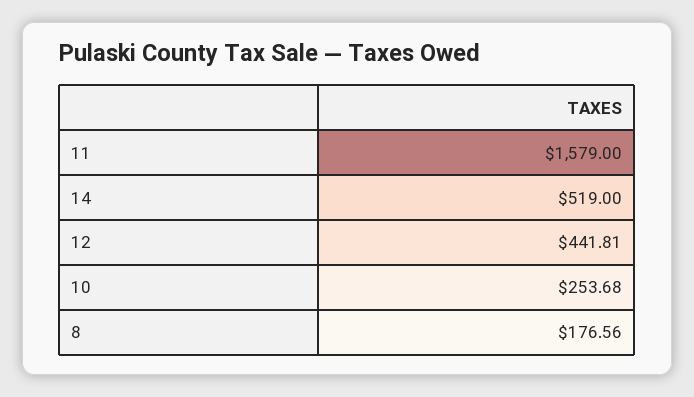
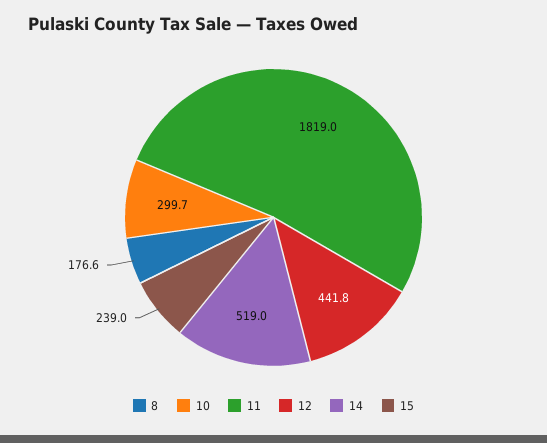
  {
-   "11": 1579,
+   "11": 1819,
    "14": 519,
    "12": 441.81,
-   "10": 253.68,
+   "10": 299.7,
-   "8": 176.56
+   "8": 176.56,
+   "15": 239
  }

